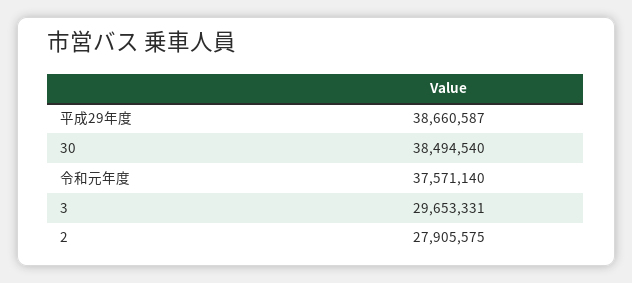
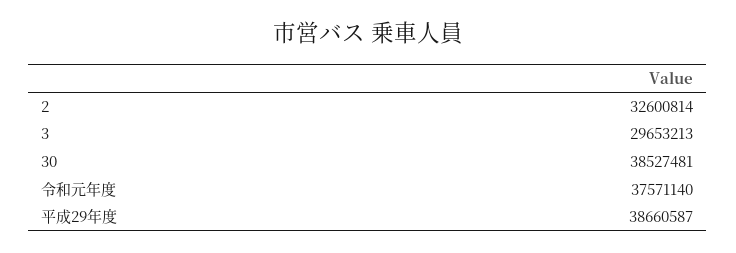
  {
    "平成29年度": 38660587,
-   "30": 38494540,
+   "30": 38527481,
    "令和元年度": 37571140,
-   "3": 29653331,
+   "3": 29653213,
-   "2": 27905575
+   "2": 32600814
  }

